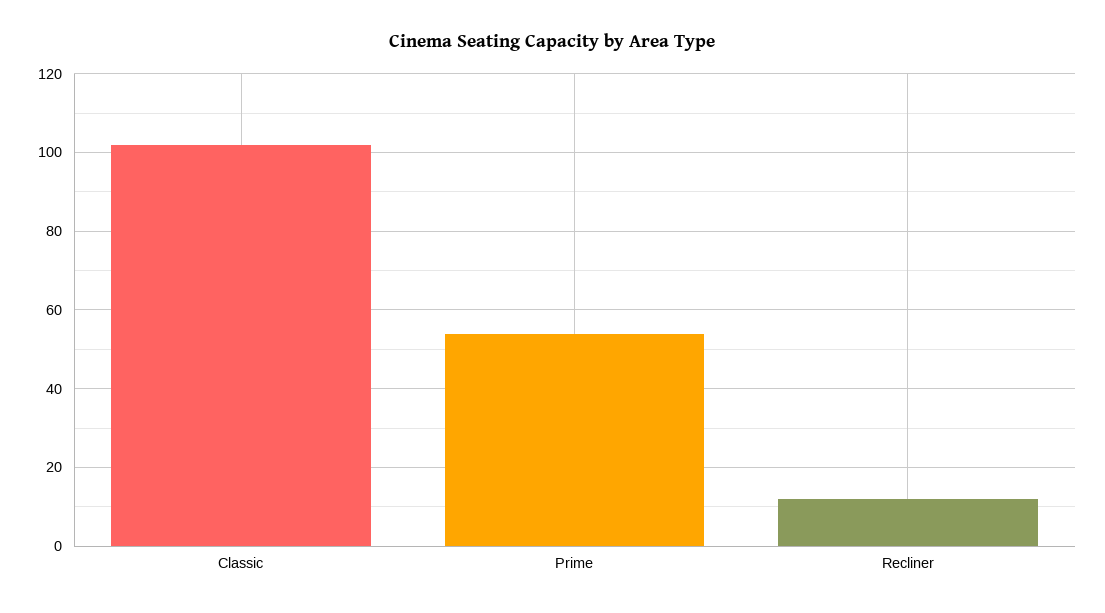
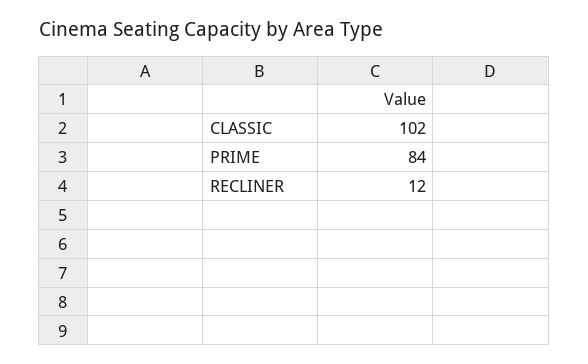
  {
    "Classic": 102,
-   "Prime": 55,
+   "Prime": 84,
    "Recliner": 12
  }

